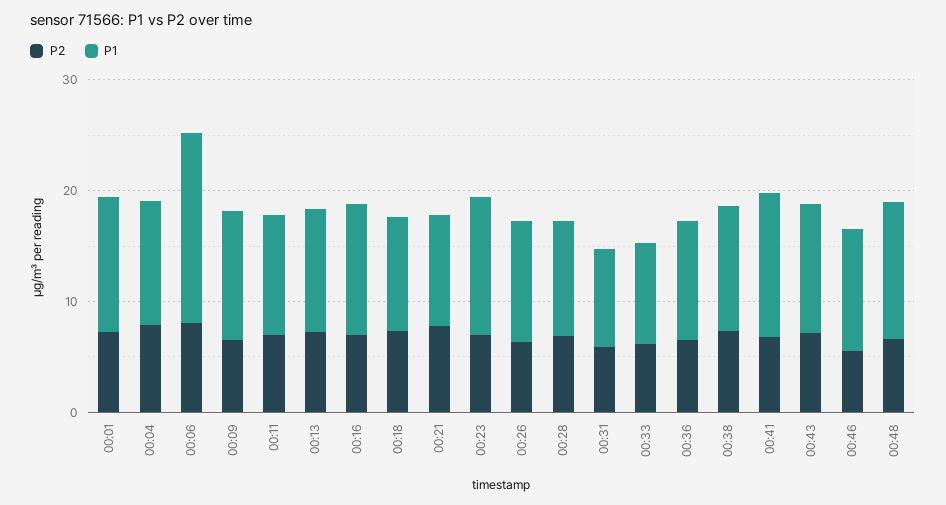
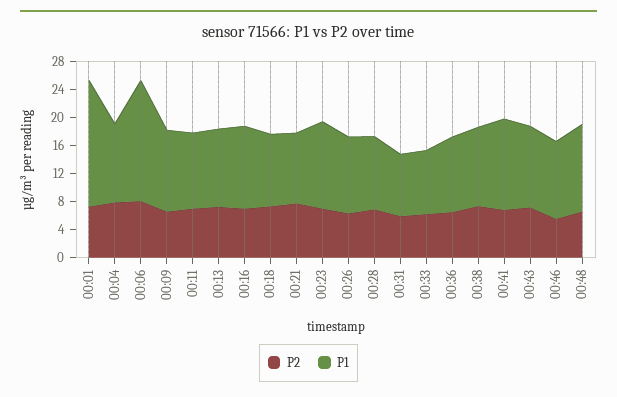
  {
    "P2": {
      "00:01": 8,
      "00:04": 8,
      "00:06": 8,
      "00:09": 6,
      "00:11": 8,
      "00:13": 8,
      "00:16": 8,
      "00:18": 8,
      "00:21": 8,
      "00:23": 6,
      "00:26": 6,
      "00:28": 6,
      "00:31": 6,
      "00:33": 6,
      "00:36": 6,
      "00:38": 8,
      "00:41": 6,
      "00:43": 8,
      "00:46": 6,
      "00:48": 6
    },
    "P1": {
-     "00:01": 12,
+     "00:01": 18,
      "00:04": 12,
      "00:06": 18,
      "00:09": 12,
      "00:11": 10,
      "00:13": 12,
      "00:16": 12,
      "00:18": 10,
      "00:21": 10,
      "00:23": 12,
      "00:26": 10,
      "00:28": 10,
      "00:31": 8,
      "00:33": 10,
      "00:36": 10,
      "00:38": 12,
      "00:41": 12,
      "00:43": 12,
      "00:46": 12,
      "00:48": 12
    }
  }

